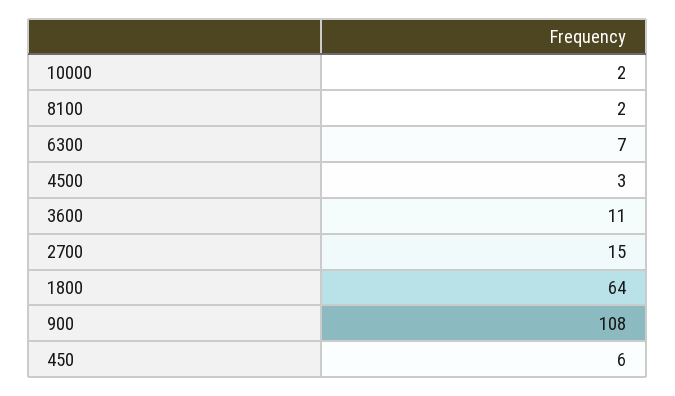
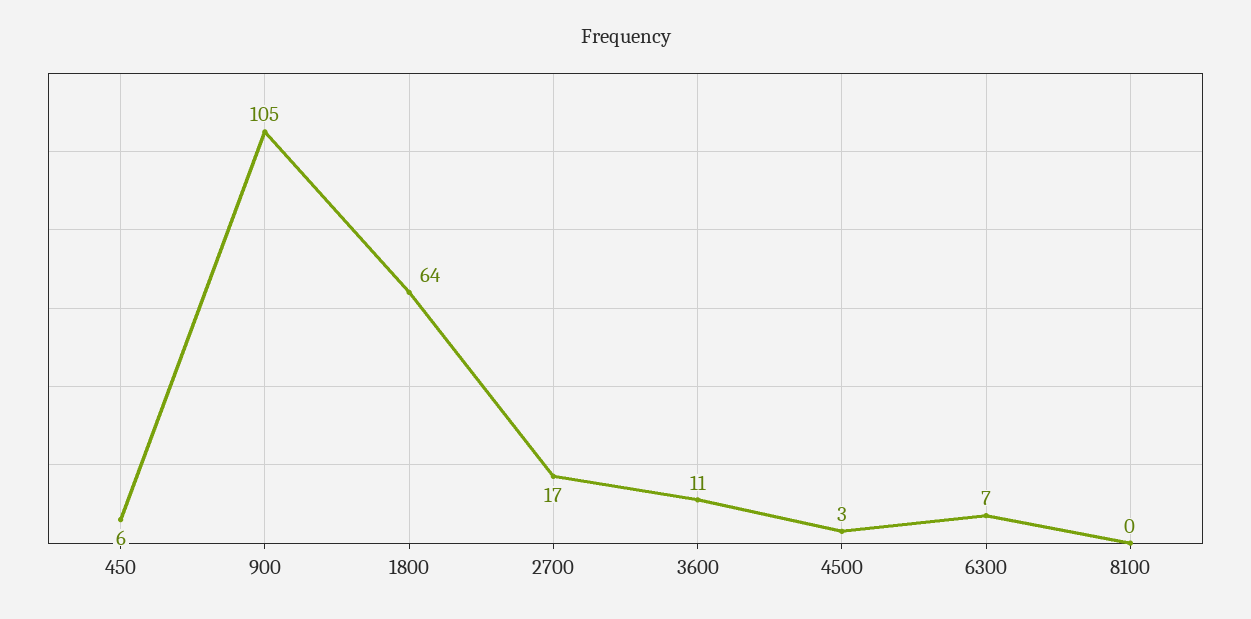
  {
-   "10000": 2,
-   "8100": 2,
+   "8100": 0,
    "6300": 7,
    "4500": 3,
    "3600": 11,
-   "2700": 15,
+   "2700": 17,
    "1800": 64,
-   "900": 108,
+   "900": 105,
    "450": 6
  }

